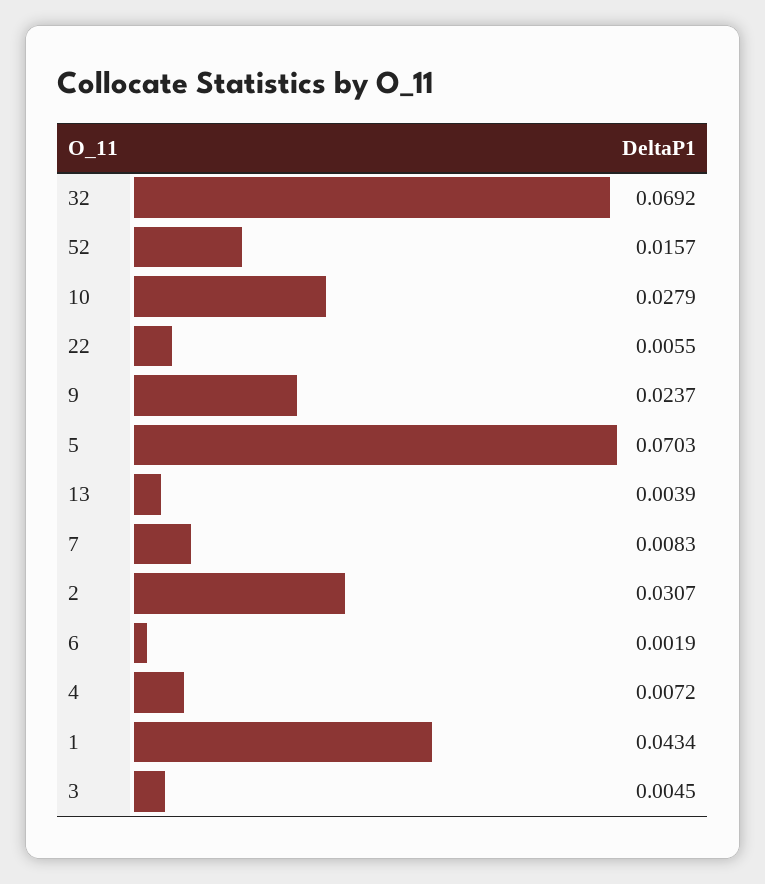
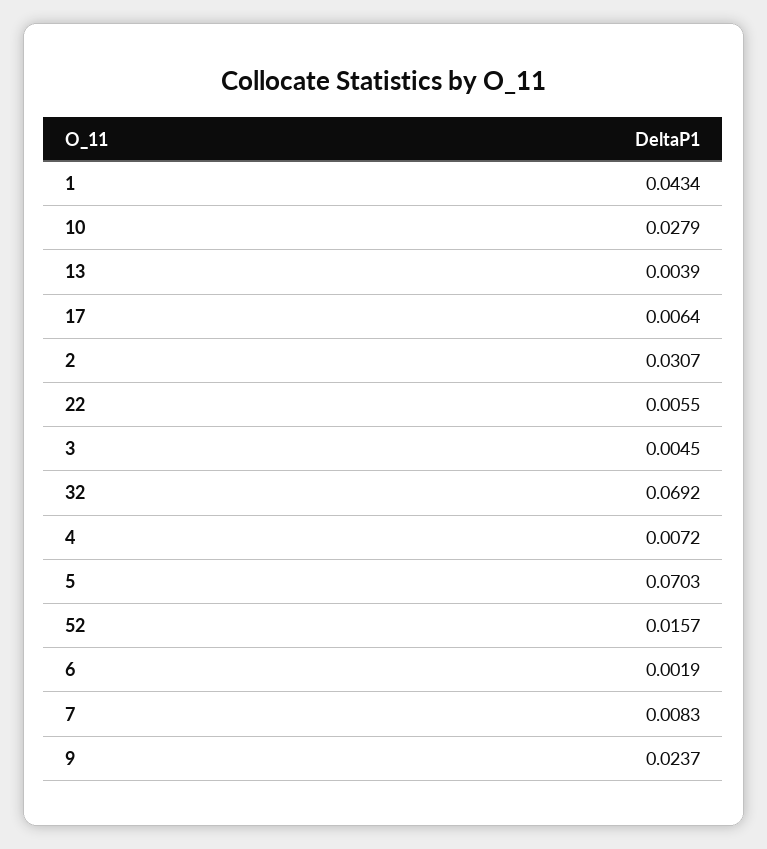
  {
    "32": 0.0692,
    "52": 0.0157,
    "10": 0.0279,
    "22": 0.0055,
    "9": 0.0237,
    "5": 0.0703,
    "13": 0.0039,
    "7": 0.0083,
    "2": 0.0307,
    "6": 0.0019,
    "4": 0.0072,
    "1": 0.0434,
-   "3": 0.0045
+   "3": 0.0045,
+   "17": 0.0064
  }

